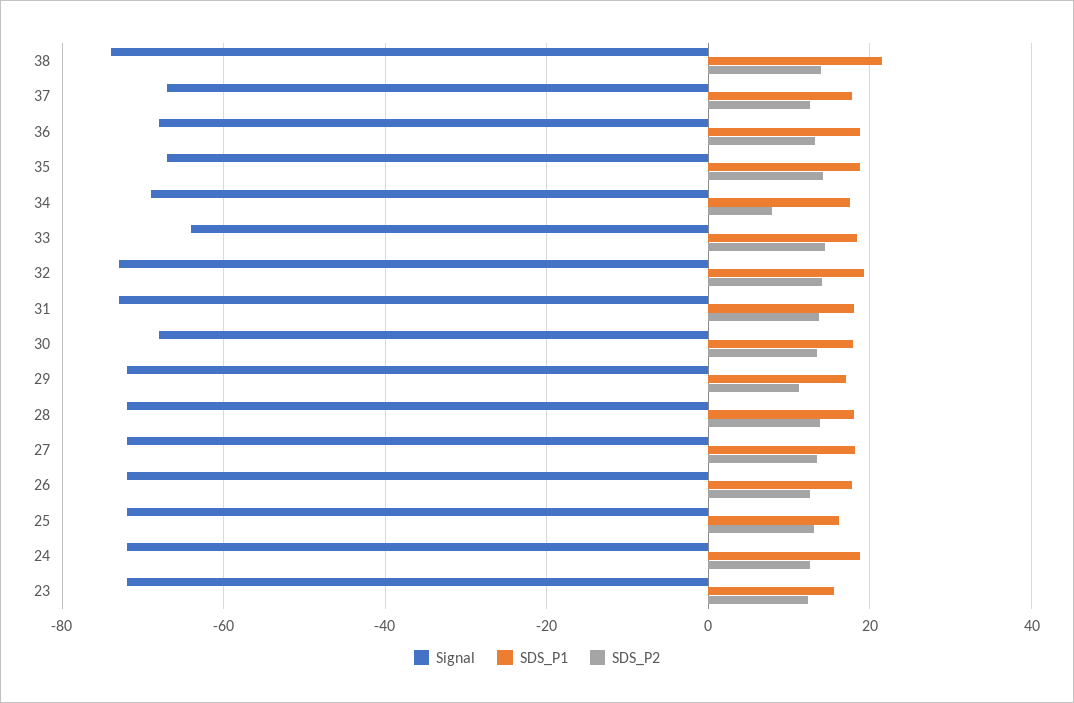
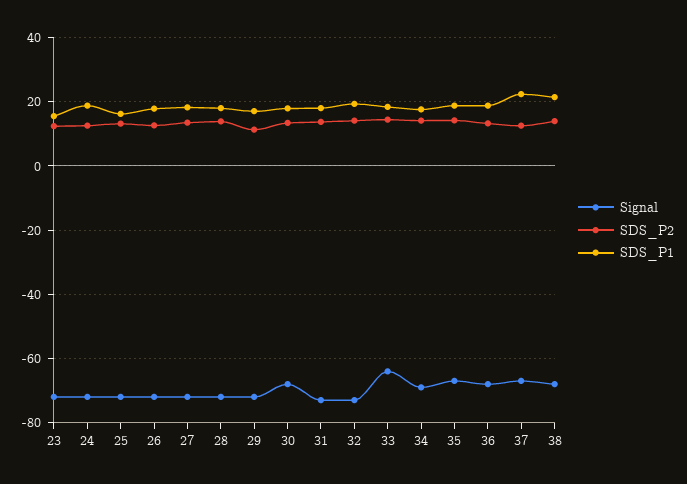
  {
    "Signal": {
-     "38": -74,
+     "38": -68,
      "37": -68,
      "36": -68,
      "35": -68,
      "34": -70,
      "33": -64,
      "32": -74,
      "31": -74,
      "30": -68,
      "29": -72,
      "28": -72,
      "27": -72,
      "26": -72,
      "25": -72,
      "24": -72,
      "23": -72
    },
    "SDS_P1": {
      "38": 22,
-     "37": 18,
+     "37": 22,
      "36": 18,
      "35": 18,
      "34": 18,
      "33": 18,
      "32": 20,
      "31": 18,
      "30": 18,
      "29": 18,
      "28": 18,
      "27": 18,
      "26": 18,
      "25": 16,
      "24": 18,
      "23": 16
    },
    "SDS_P2": {
      "38": 14,
      "37": 12,
      "36": 14,
      "35": 14,
-     "34": 8,
+     "34": 14,
      "33": 14,
      "32": 14,
      "31": 14,
      "30": 14,
      "29": 12,
      "28": 14,
      "27": 14,
      "26": 12,
      "25": 14,
      "24": 12,
      "23": 12
    }
  }

